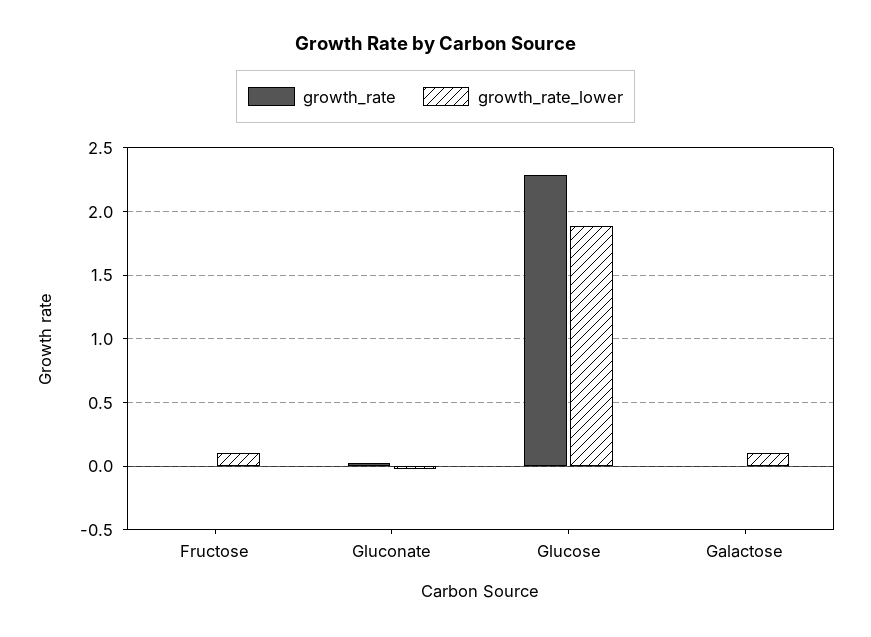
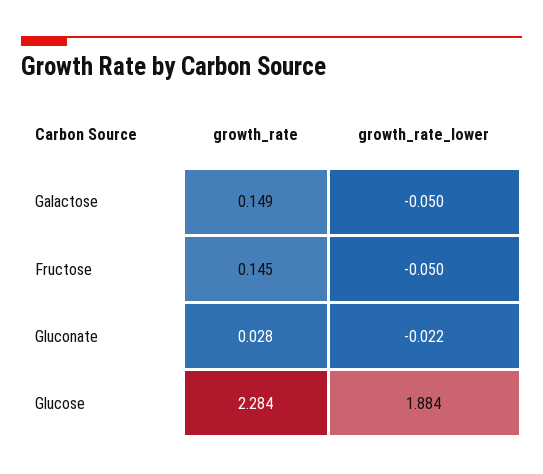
  {
    "growth_rate": {
-     "Fructose": 0,
+     "Fructose": 0.145,
      "Gluconate": 0.028,
      "Glucose": 2.284,
-     "Galactose": 0
+     "Galactose": 0.149
    },
    "growth_rate_lower": {
-     "Fructose": 0.1,
+     "Fructose": -0.05,
      "Gluconate": -0.022,
      "Glucose": 1.884,
-     "Galactose": 0.1
+     "Galactose": -0.05
    }
  }

